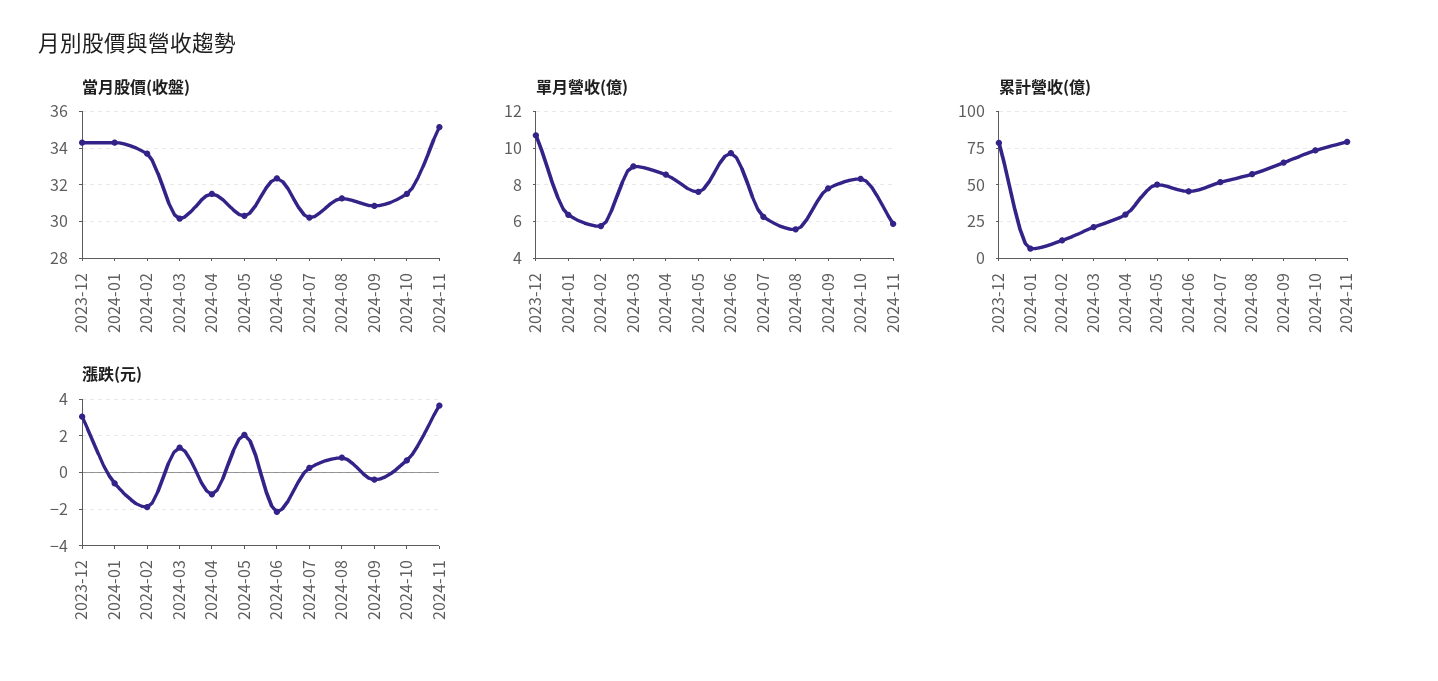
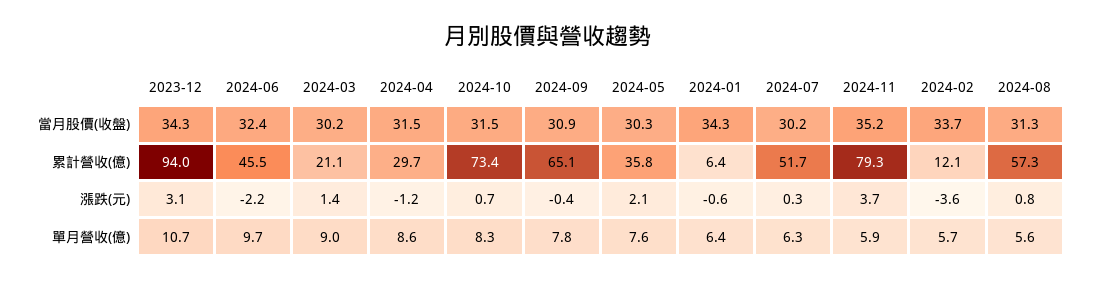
  {
    "當月股價(收盤)": {
      "2023-12": 34.3,
      "2024-01": 34.3,
      "2024-02": 33.7,
      "2024-03": 30.2,
      "2024-04": 31.5,
      "2024-05": 30.3,
      "2024-06": 32.4,
      "2024-07": 30.2,
      "2024-08": 31.3,
      "2024-09": 30.9,
      "2024-10": 31.5,
      "2024-11": 35.2
    },
    "單月營收(億)": {
      "2023-12": 10.7,
      "2024-01": 6.4,
      "2024-02": 5.7,
      "2024-03": 9,
      "2024-04": 8.6,
      "2024-05": 7.6,
      "2024-06": 9.7,
      "2024-07": 6.3,
      "2024-08": 5.6,
      "2024-09": 7.8,
      "2024-10": 8.3,
      "2024-11": 5.9
    },
    "累計營收(億)": {
-     "2023-12": 80,
+     "2023-12": 94,
      "2024-01": 6.4,
      "2024-02": 12.1,
      "2024-03": 21.1,
      "2024-04": 29.7,
-     "2024-05": 50,
+     "2024-05": 35.8,
      "2024-06": 45.5,
      "2024-07": 51.7,
      "2024-08": 57.3,
      "2024-09": 65.1,
      "2024-10": 73.4,
      "2024-11": 79.3
    },
    "漲跌(元)": {
      "2023-12": 3.1,
      "2024-01": -0.6,
-     "2024-02": -2,
+     "2024-02": -3.6,
      "2024-03": 1.4,
      "2024-04": -1.2,
      "2024-05": 2.1,
      "2024-06": -2.2,
      "2024-07": 0.3,
      "2024-08": 0.8,
      "2024-09": -0.4,
      "2024-10": 0.7,
      "2024-11": 3.7
    }
  }

